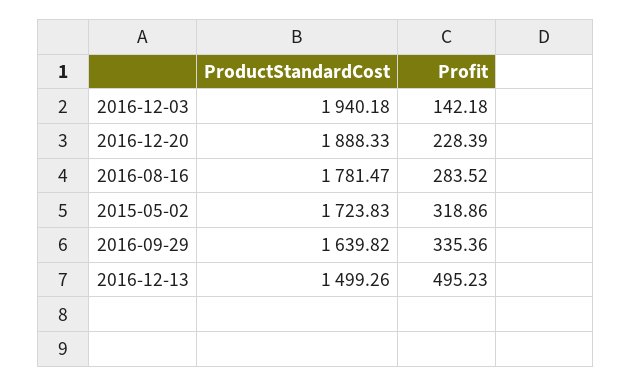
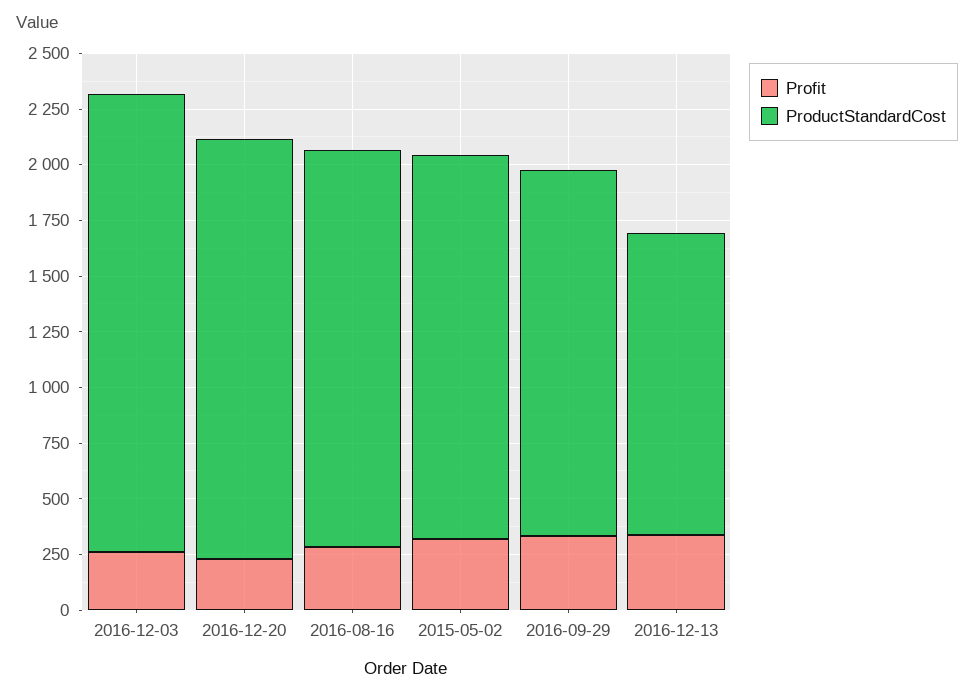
  {
    "ProductStandardCost": {
-     "2016-12-03": 1940.18,
+     "2016-12-03": 2050,
      "2016-12-20": 1888.33,
      "2016-08-16": 1781.47,
      "2015-05-02": 1723.83,
      "2016-09-29": 1639.82,
-     "2016-12-13": 1499.26
+     "2016-12-13": 1350
    },
    "Profit": {
-     "2016-12-03": 142.18,
+     "2016-12-03": 250,
      "2016-12-20": 228.39,
      "2016-08-16": 283.52,
      "2015-05-02": 318.86,
      "2016-09-29": 335.36,
-     "2016-12-13": 495.23
+     "2016-12-13": 350
    }
  }

